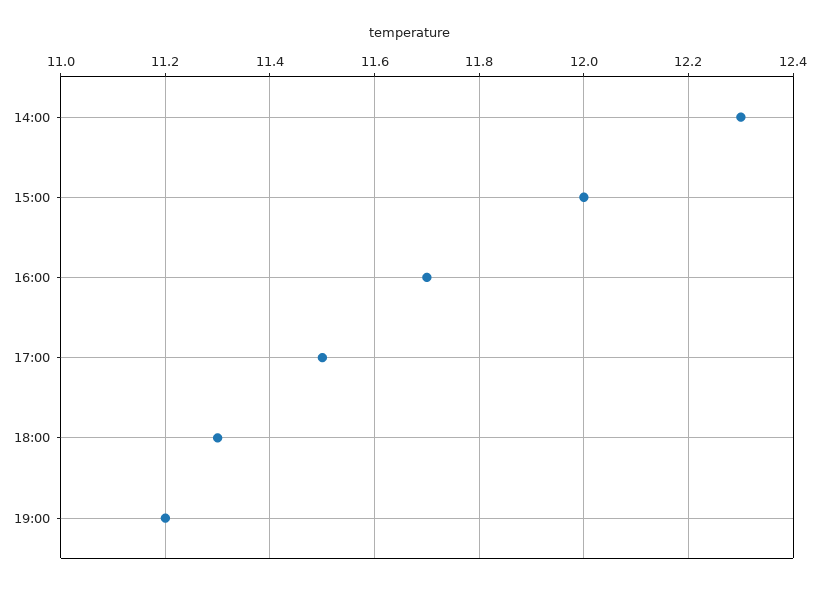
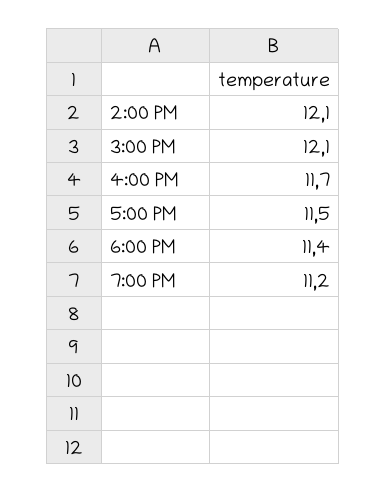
  {
-   "14:00": 12.3,
+   "14:00": 12.1,
-   "15:00": 12,
+   "15:00": 12.1,
    "16:00": 11.7,
    "17:00": 11.5,
-   "18:00": 11.3,
+   "18:00": 11.4,
    "19:00": 11.2
  }

